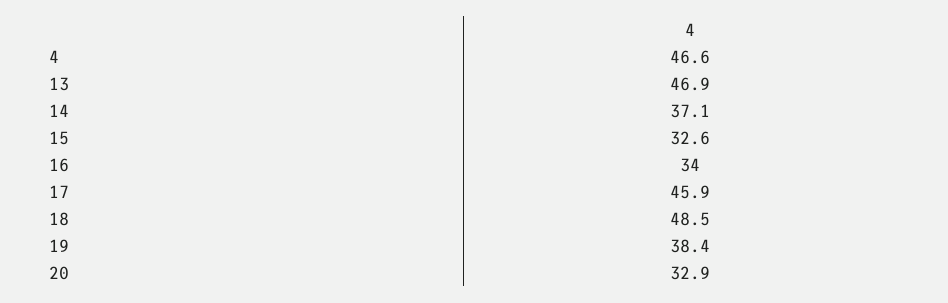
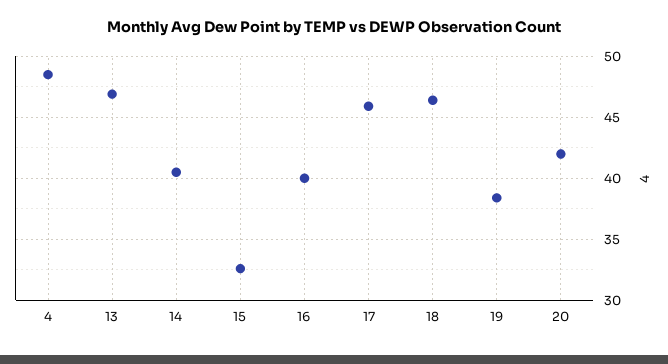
  {
-   "4": 46.6,
+   "4": 48.5,
    "13": 46.9,
-   "14": 37.1,
+   "14": 40.5,
    "15": 32.6,
-   "16": 34,
+   "16": 40,
    "17": 45.9,
-   "18": 48.5,
+   "18": 46.5,
    "19": 38.4,
-   "20": 32.9
+   "20": 42
  }

